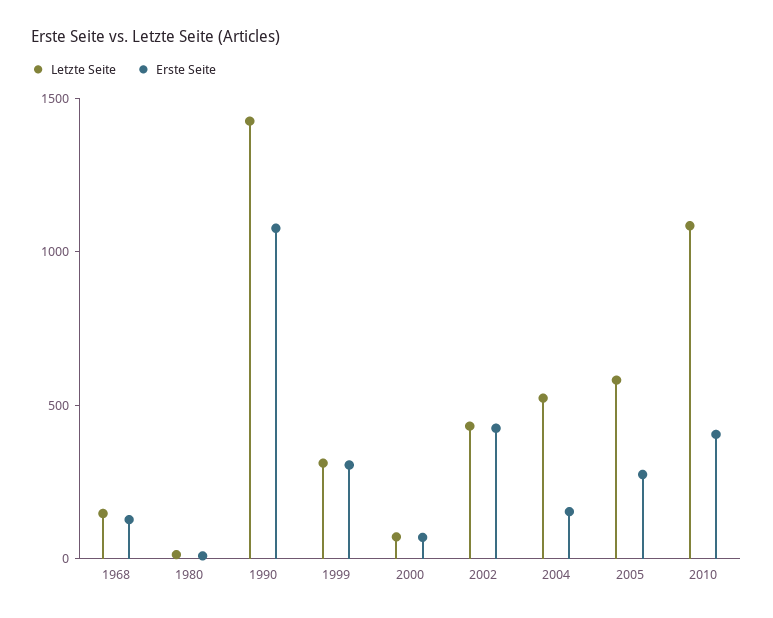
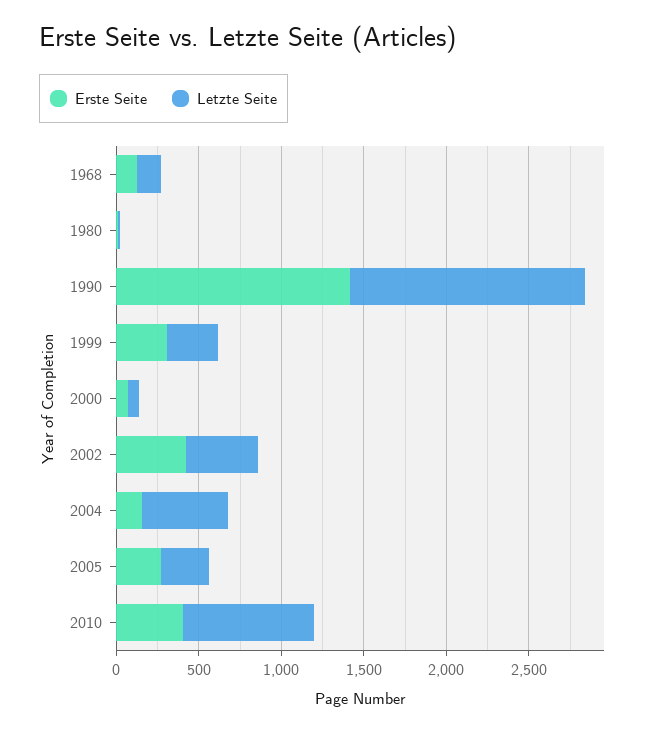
  {
    "Letzte Seite": {
      "1968": 100,
      "1980": 0,
      "1990": 1400,
      "1999": 300,
      "2000": 100,
      "2002": 400,
      "2004": 500,
-     "2005": 600,
+     "2005": 300,
-     "2010": 1100
+     "2010": 800
    },
    "Erste Seite": {
      "1968": 100,
      "1980": 0,
-     "1990": 1100,
+     "1990": 1400,
      "1999": 300,
      "2000": 100,
      "2002": 400,
      "2004": 200,
      "2005": 300,
      "2010": 400
    }
  }

